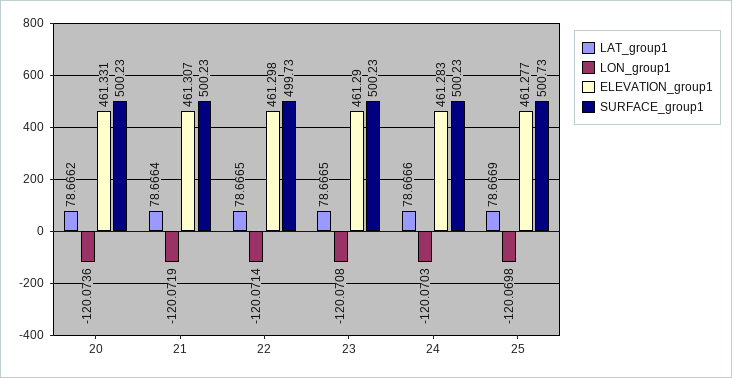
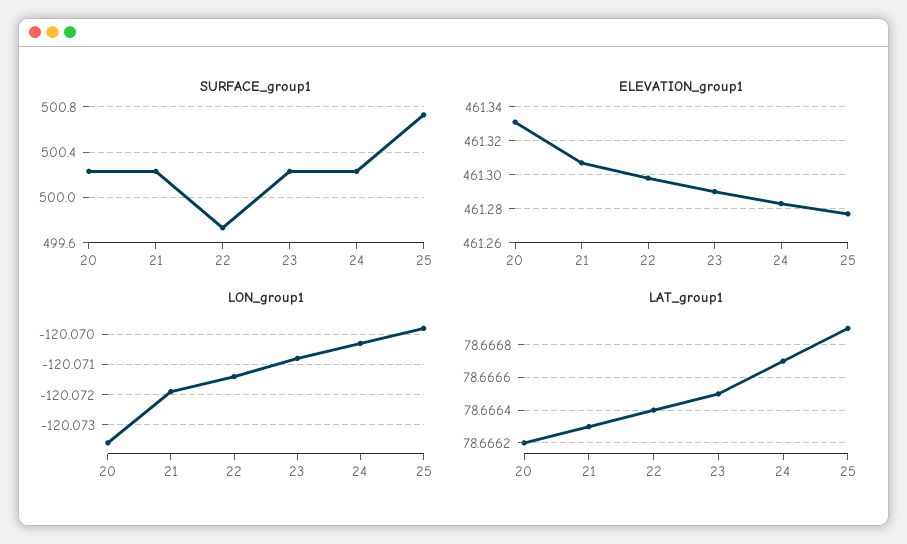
  {
    "LAT_group1": {
      "20": 78.6662,
-     "21": 78.6664,
+     "21": 78.6663,
-     "22": 78.6665,
+     "22": 78.6664,
      "23": 78.6665,
-     "24": 78.6666,
+     "24": 78.6667,
      "25": 78.6669
    },
    "LON_group1": {
      "20": -120.0736,
      "21": -120.0719,
      "22": -120.0714,
      "23": -120.0708,
      "24": -120.0703,
      "25": -120.0698
    },
    "ELEVATION_group1": {
      "20": 461.331,
      "21": 461.307,
      "22": 461.298,
      "23": 461.29,
      "24": 461.283,
      "25": 461.277
    },
    "SURFACE_group1": {
      "20": 500.23,
      "21": 500.23,
      "22": 499.73,
      "23": 500.23,
      "24": 500.23,
      "25": 500.73
    }
  }

